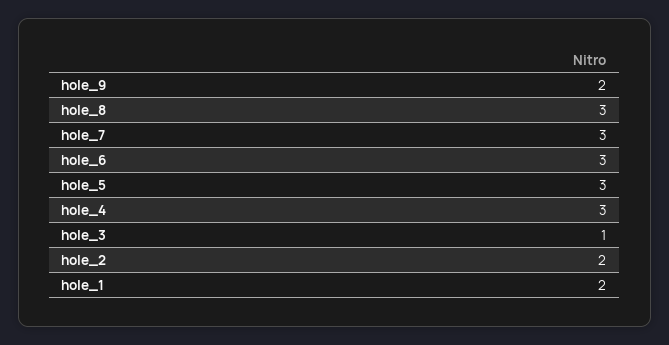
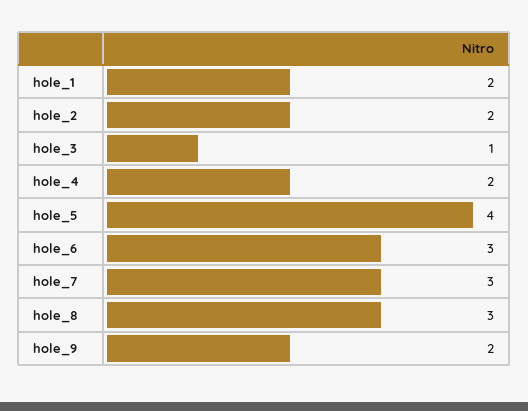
  {
    "hole_9": 2,
    "hole_8": 3,
    "hole_7": 3,
    "hole_6": 3,
-   "hole_5": 3,
+   "hole_5": 4,
-   "hole_4": 3,
+   "hole_4": 2,
    "hole_3": 1,
    "hole_2": 2,
    "hole_1": 2
  }

